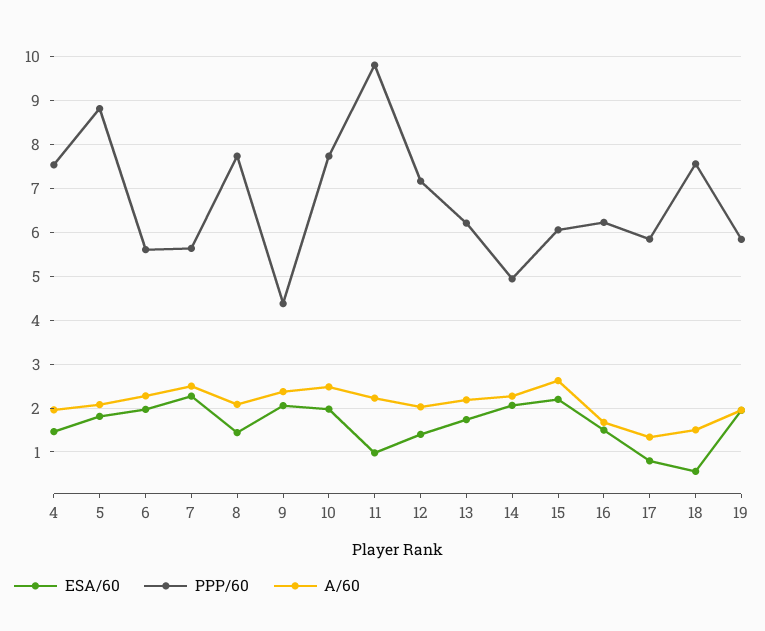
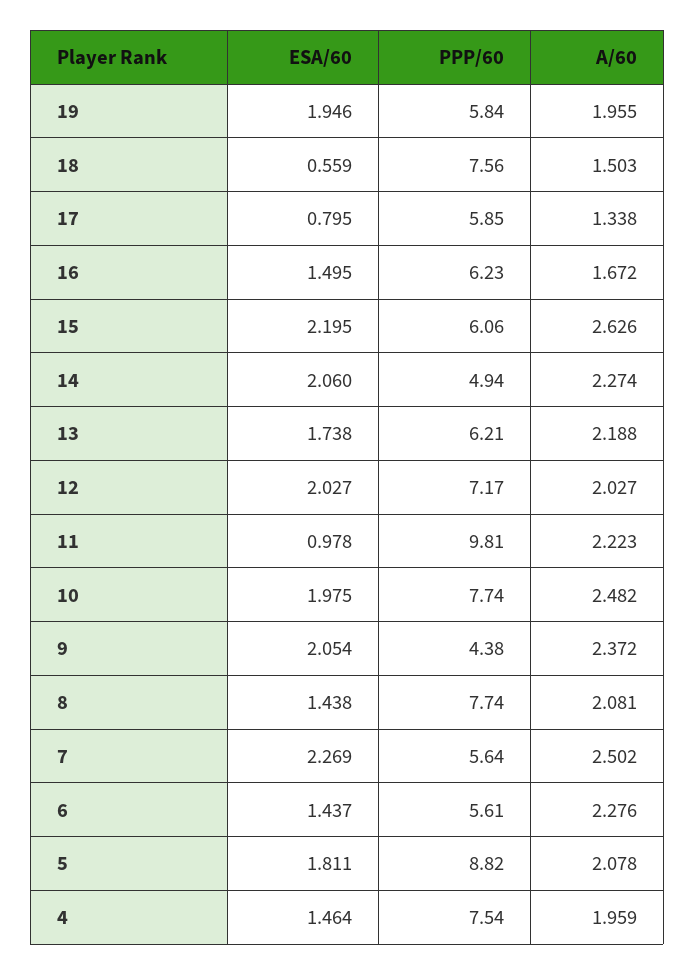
  {
    "ESA/60": {
      "4": 1.464,
      "5": 1.811,
-     "6": 2,
+     "6": 1.437,
      "7": 2.269,
      "8": 1.438,
      "9": 2.054,
      "10": 1.975,
      "11": 0.978,
-     "12": 1.4,
+     "12": 2.027,
      "13": 1.738,
      "14": 2.06,
      "15": 2.195,
      "16": 1.495,
      "17": 0.795,
      "18": 0.559,
      "19": 1.946
    },
    "PPP/60": {
      "4": 7.54,
      "5": 8.82,
      "6": 5.61,
      "7": 5.64,
      "8": 7.74,
      "9": 4.38,
      "10": 7.74,
      "11": 9.81,
      "12": 7.17,
      "13": 6.21,
      "14": 4.94,
      "15": 6.06,
      "16": 6.23,
      "17": 5.85,
      "18": 7.56,
      "19": 5.84
    },
    "A/60": {
      "4": 1.959,
      "5": 2.078,
      "6": 2.276,
      "7": 2.502,
      "8": 2.081,
      "9": 2.372,
      "10": 2.482,
      "11": 2.223,
      "12": 2.027,
      "13": 2.188,
      "14": 2.274,
      "15": 2.626,
      "16": 1.672,
      "17": 1.338,
      "18": 1.503,
      "19": 1.955
    }
  }

